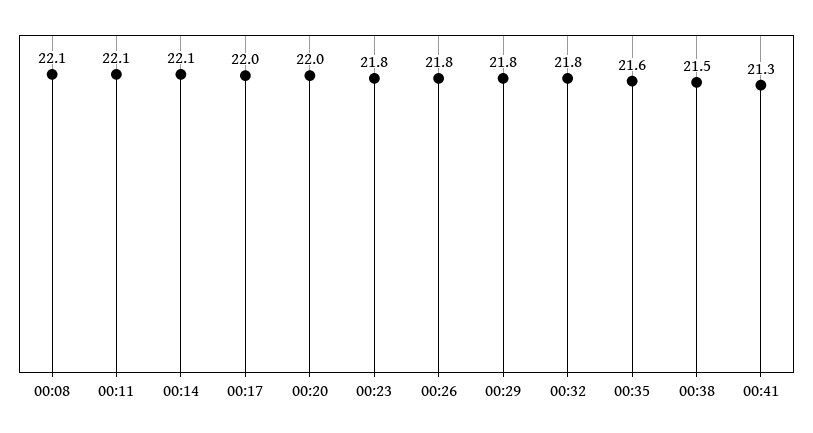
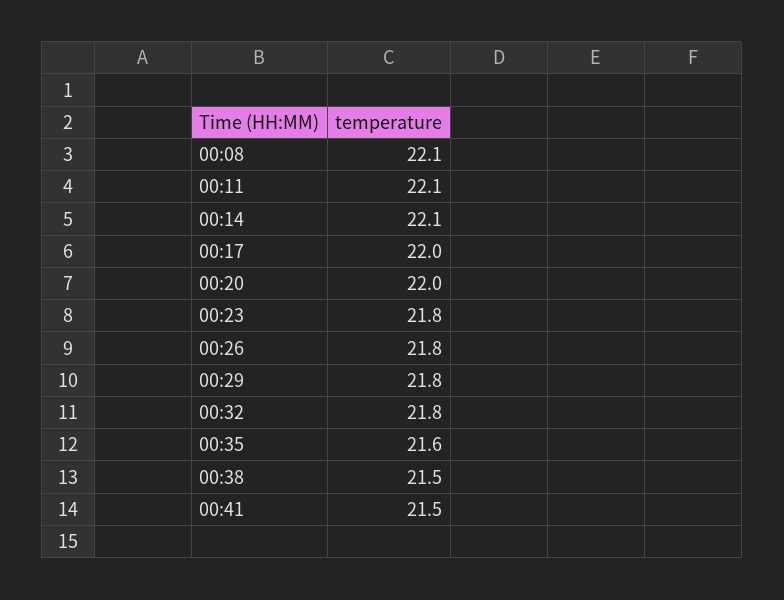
  {
    "00:08": 22.1,
    "00:11": 22.1,
    "00:14": 22.1,
    "00:17": 22,
    "00:20": 22,
    "00:23": 21.8,
    "00:26": 21.8,
    "00:29": 21.8,
    "00:32": 21.8,
    "00:35": 21.6,
    "00:38": 21.5,
-   "00:41": 21.3
+   "00:41": 21.5
  }

